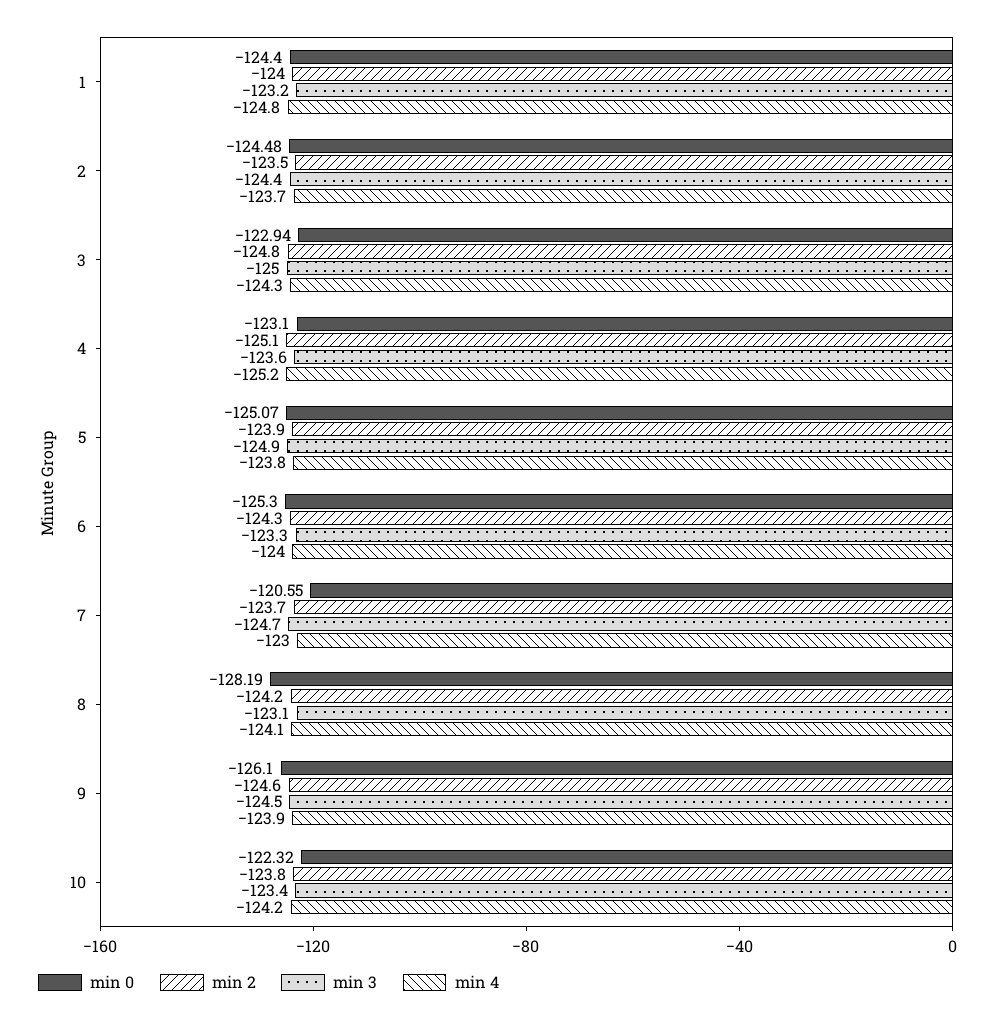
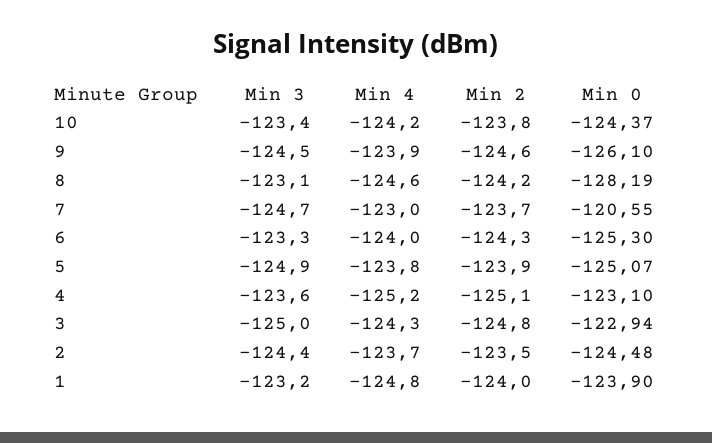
  {
    "min 0": {
-     "1": -124.4,
+     "1": -123.9,
      "2": -124.48,
      "3": -122.94,
      "4": -123.1,
      "5": -125.07,
      "6": -125.3,
      "7": -120.55,
      "8": -128.19,
      "9": -126.1,
-     "10": -122.32
+     "10": -124.37
    },
    "min 2": {
      "1": -124,
      "2": -123.5,
      "3": -124.8,
      "4": -125.1,
      "5": -123.9,
      "6": -124.3,
      "7": -123.7,
      "8": -124.2,
      "9": -124.6,
      "10": -123.8
    },
    "min 3": {
      "1": -123.2,
      "2": -124.4,
      "3": -125,
      "4": -123.6,
      "5": -124.9,
      "6": -123.3,
      "7": -124.7,
      "8": -123.1,
      "9": -124.5,
      "10": -123.4
    },
    "min 4": {
      "1": -124.8,
      "2": -123.7,
      "3": -124.3,
      "4": -125.2,
      "5": -123.8,
      "6": -124,
      "7": -123,
-     "8": -124.1,
+     "8": -124.6,
      "9": -123.9,
      "10": -124.2
    }
  }

